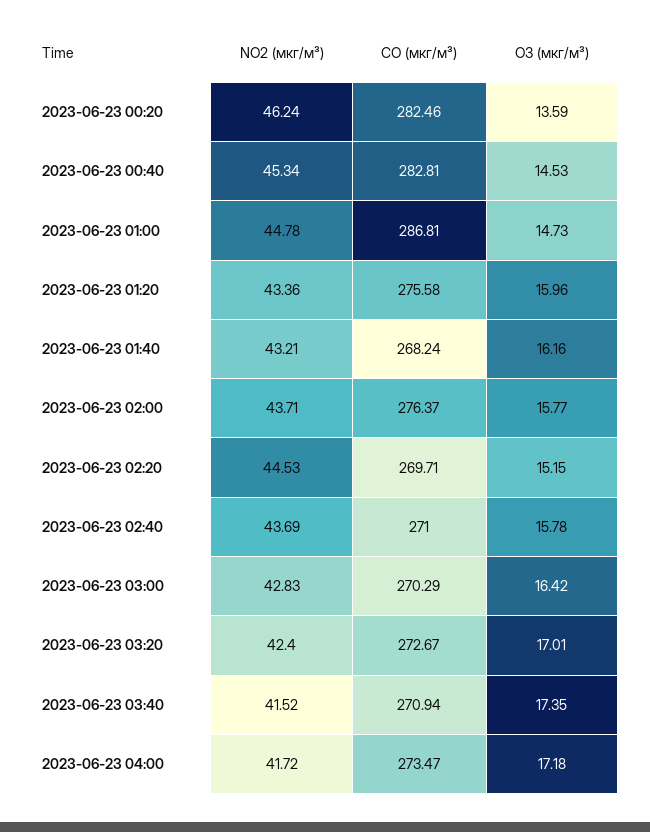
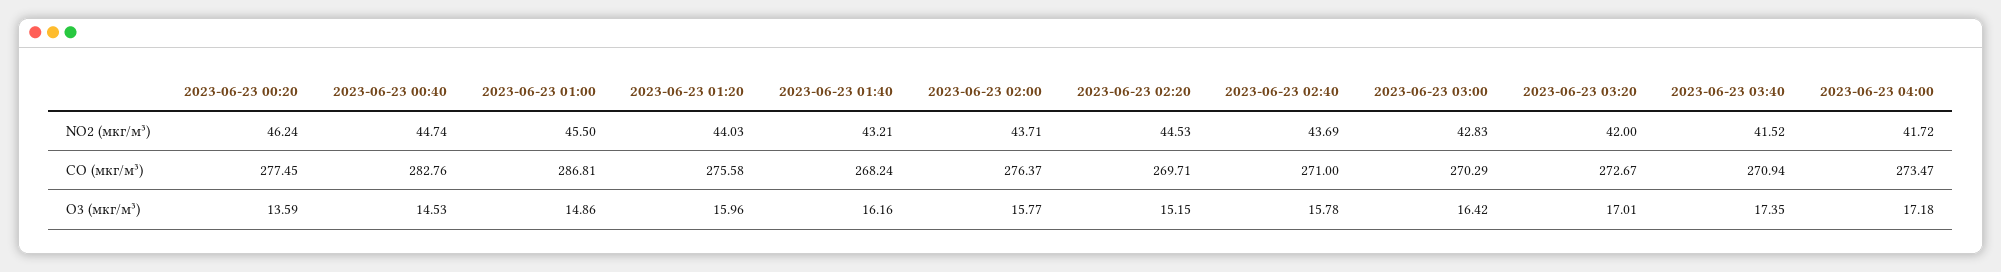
  {
    "NO2 (мкг/м³)": {
      "2023-06-23 00:20": 46.24,
-     "2023-06-23 00:40": 45.34,
+     "2023-06-23 00:40": 44.74,
-     "2023-06-23 01:00": 44.78,
+     "2023-06-23 01:00": 45.5,
-     "2023-06-23 01:20": 43.36,
+     "2023-06-23 01:20": 44.03,
      "2023-06-23 01:40": 43.21,
      "2023-06-23 02:00": 43.71,
      "2023-06-23 02:20": 44.53,
      "2023-06-23 02:40": 43.69,
      "2023-06-23 03:00": 42.83,
-     "2023-06-23 03:20": 42.4,
+     "2023-06-23 03:20": 42,
      "2023-06-23 03:40": 41.52,
      "2023-06-23 04:00": 41.72
    },
    "CO (мкг/м³)": {
-     "2023-06-23 00:20": 282.46,
+     "2023-06-23 00:20": 277.45,
-     "2023-06-23 00:40": 282.81,
+     "2023-06-23 00:40": 282.76,
      "2023-06-23 01:00": 286.81,
      "2023-06-23 01:20": 275.58,
      "2023-06-23 01:40": 268.24,
      "2023-06-23 02:00": 276.37,
      "2023-06-23 02:20": 269.71,
      "2023-06-23 02:40": 271,
      "2023-06-23 03:00": 270.29,
      "2023-06-23 03:20": 272.67,
      "2023-06-23 03:40": 270.94,
      "2023-06-23 04:00": 273.47
    },
    "O3 (мкг/м³)": {
      "2023-06-23 00:20": 13.59,
      "2023-06-23 00:40": 14.53,
-     "2023-06-23 01:00": 14.73,
+     "2023-06-23 01:00": 14.86,
      "2023-06-23 01:20": 15.96,
      "2023-06-23 01:40": 16.16,
      "2023-06-23 02:00": 15.77,
      "2023-06-23 02:20": 15.15,
      "2023-06-23 02:40": 15.78,
      "2023-06-23 03:00": 16.42,
      "2023-06-23 03:20": 17.01,
      "2023-06-23 03:40": 17.35,
      "2023-06-23 04:00": 17.18
    }
  }

